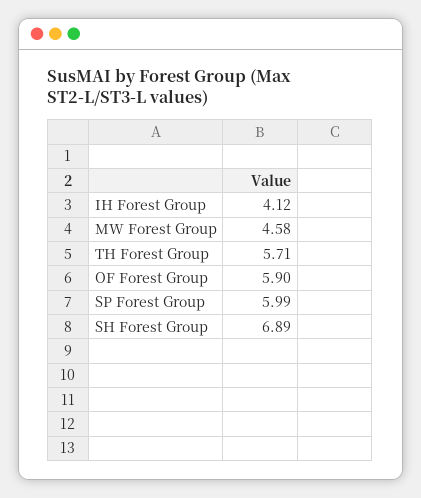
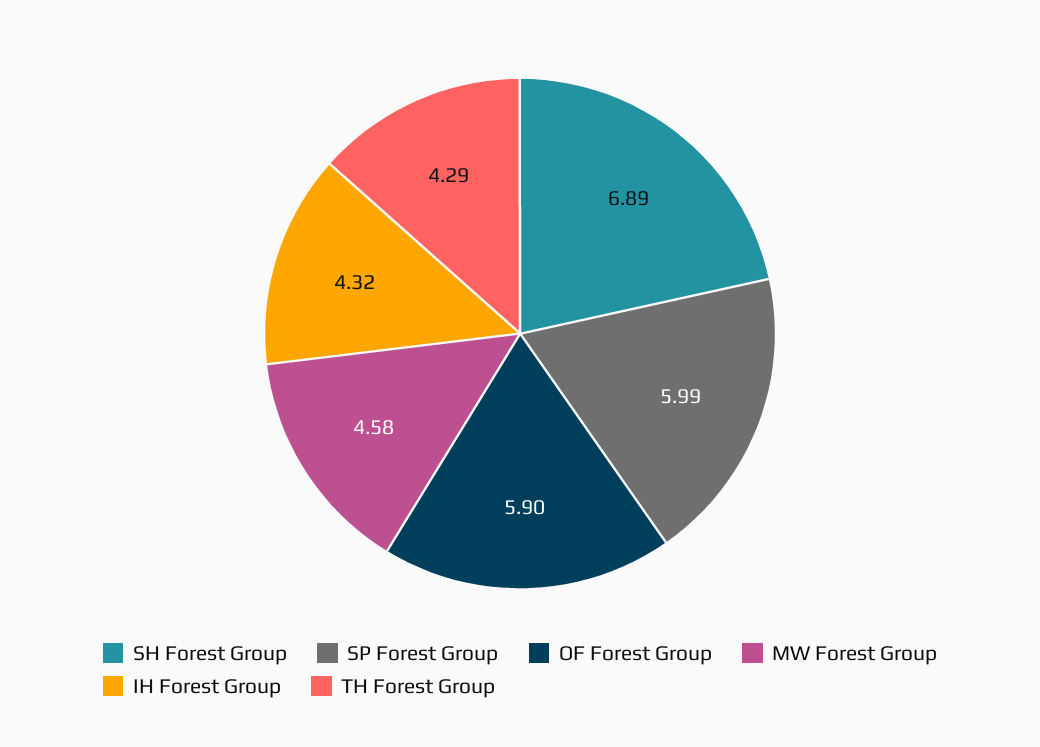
  {
-   "IH Forest Group": 4.12,
+   "IH Forest Group": 4.32,
    "MW Forest Group": 4.58,
-   "TH Forest Group": 5.71,
+   "TH Forest Group": 4.29,
    "OF Forest Group": 5.9,
    "SP Forest Group": 5.99,
    "SH Forest Group": 6.89
  }

